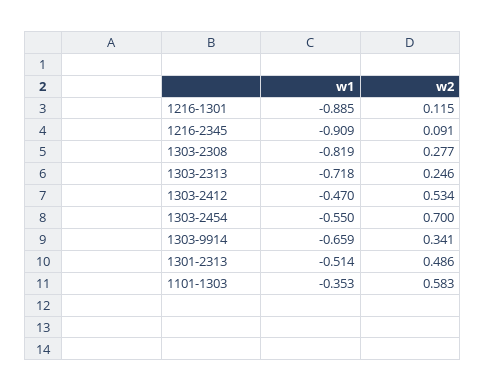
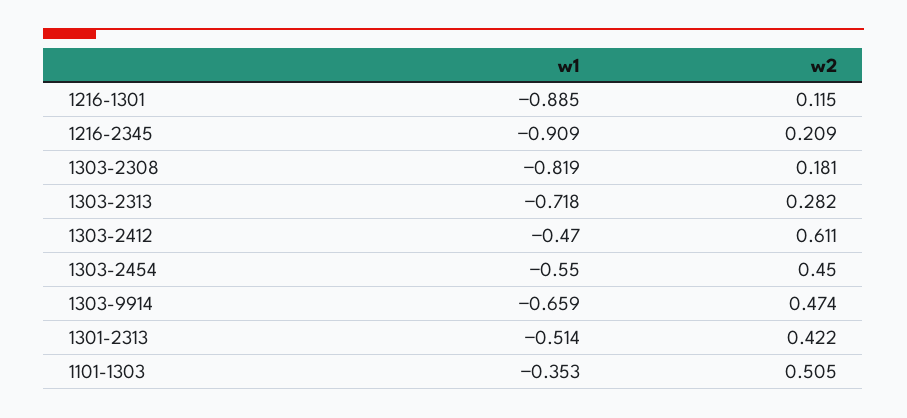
  {
    "w1": {
      "1216-1301": -0.885,
      "1216-2345": -0.909,
      "1303-2308": -0.819,
      "1303-2313": -0.718,
      "1303-2412": -0.47,
      "1303-2454": -0.55,
      "1303-9914": -0.659,
      "1301-2313": -0.514,
      "1101-1303": -0.353
    },
    "w2": {
      "1216-1301": 0.115,
-     "1216-2345": 0.091,
+     "1216-2345": 0.209,
-     "1303-2308": 0.277,
+     "1303-2308": 0.181,
-     "1303-2313": 0.246,
+     "1303-2313": 0.282,
-     "1303-2412": 0.534,
+     "1303-2412": 0.611,
-     "1303-2454": 0.7,
+     "1303-2454": 0.45,
-     "1303-9914": 0.341,
+     "1303-9914": 0.474,
-     "1301-2313": 0.486,
+     "1301-2313": 0.422,
-     "1101-1303": 0.583
+     "1101-1303": 0.505
    }
  }

